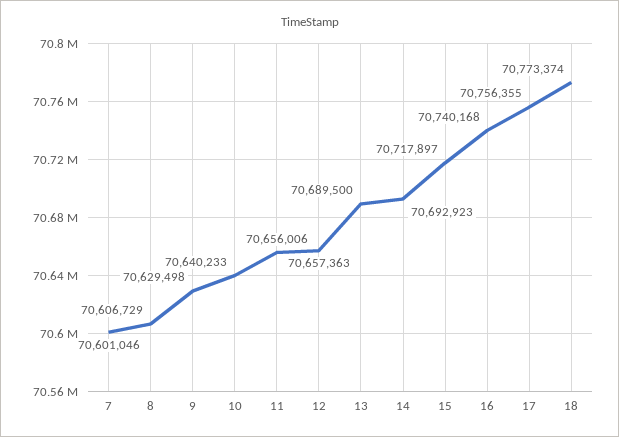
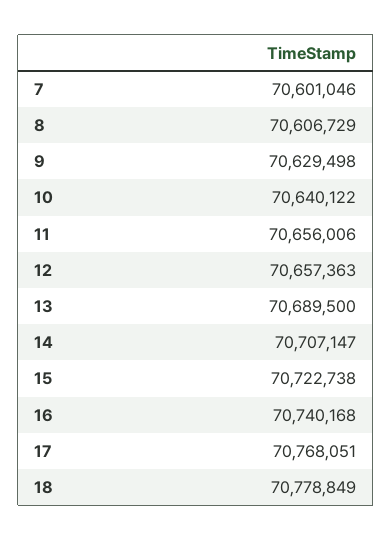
  {
    "7": 70601046,
    "8": 70606729,
    "9": 70629498,
-   "10": 70640233,
+   "10": 70640122,
    "11": 70656006,
    "12": 70657363,
    "13": 70689500,
-   "14": 70692923,
+   "14": 70707147,
-   "15": 70717897,
+   "15": 70722738,
    "16": 70740168,
-   "17": 70756355,
+   "17": 70768051,
-   "18": 70773374
+   "18": 70778849
  }

